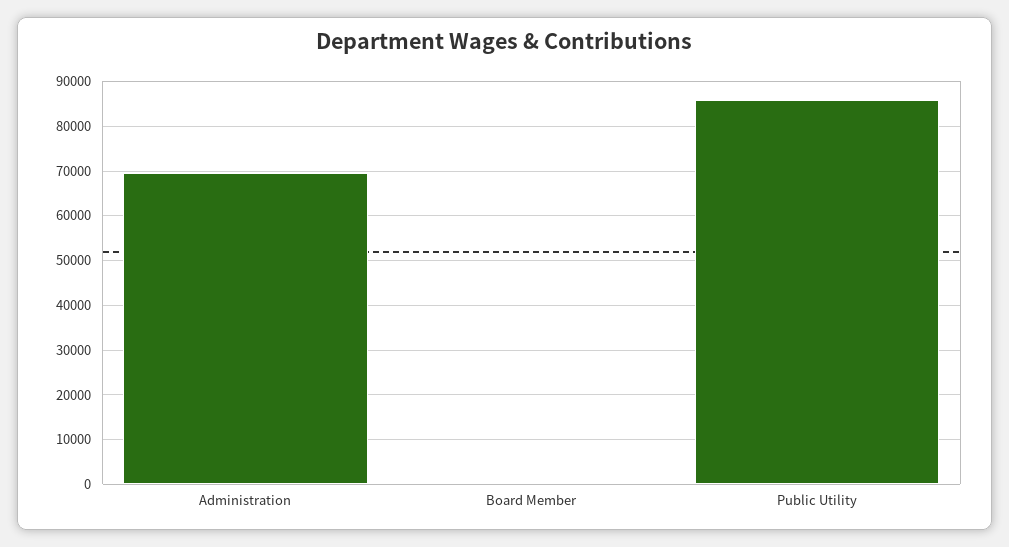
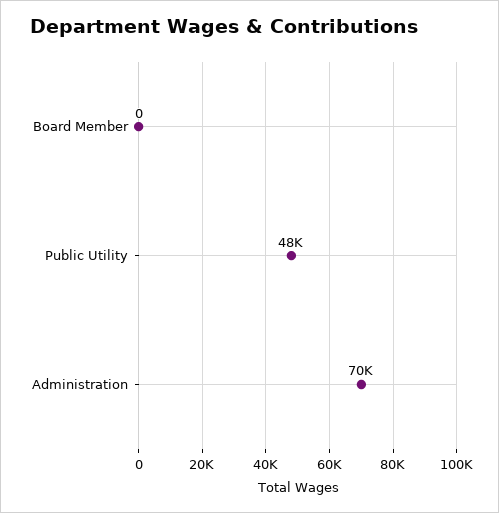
  {
    "Administration": 70000,
    "Board Member": 0,
-   "Public Utility": 86000
+   "Public Utility": 48000
  }

